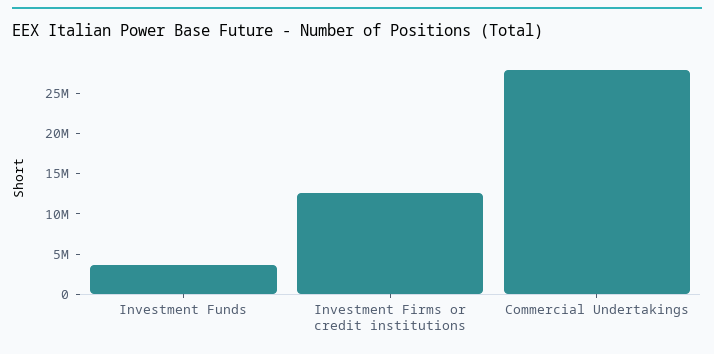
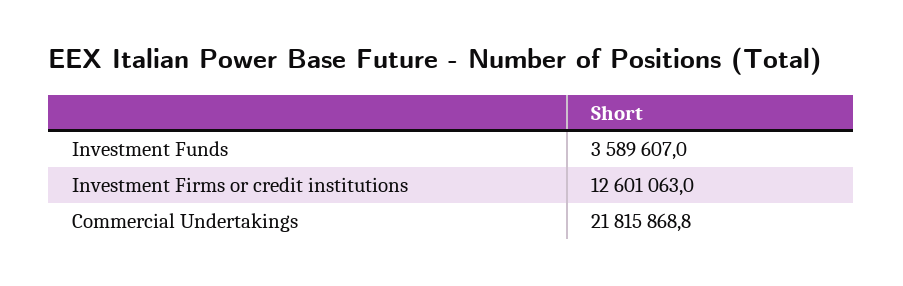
  {
    "Investment Funds": 3589607,
    "Investment Firms or credit institutions": 12601063,
-   "Commercial Undertakings": 28000000
+   "Commercial Undertakings": 21815868.8
  }

